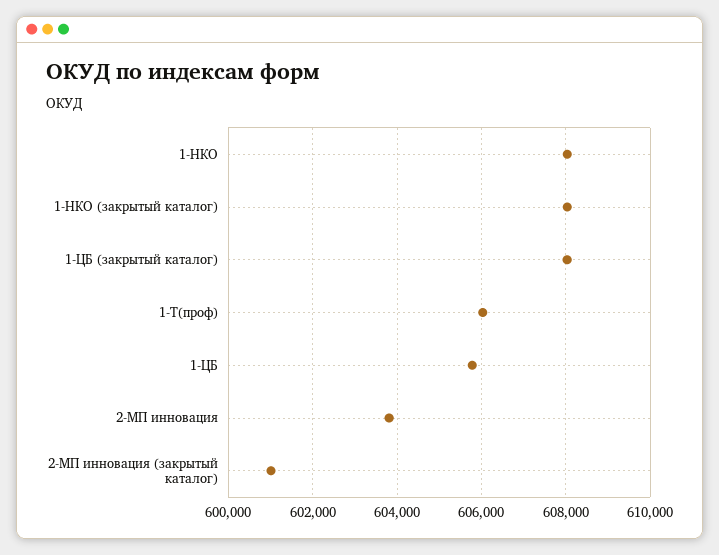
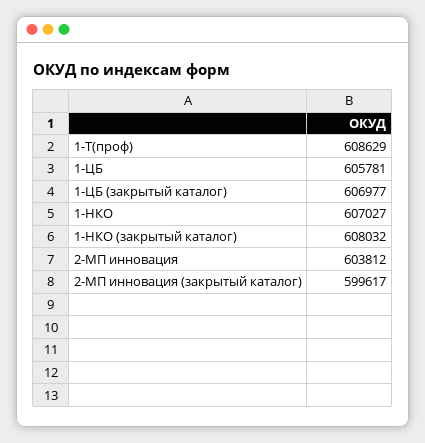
  {
-   "1-НКО": 608000,
+   "1-НКО": 607027,
    "1-НКО (закрытый каталог)": 608032,
-   "1-ЦБ (закрытый каталог)": 608000,
+   "1-ЦБ (закрытый каталог)": 606977,
-   "1-Т(проф)": 606000,
+   "1-Т(проф)": 608629,
    "1-ЦБ": 605781,
    "2-МП инновация": 603812,
-   "2-МП инновация (закрытый каталог)": 601000
+   "2-МП инновация (закрытый каталог)": 599617
  }

